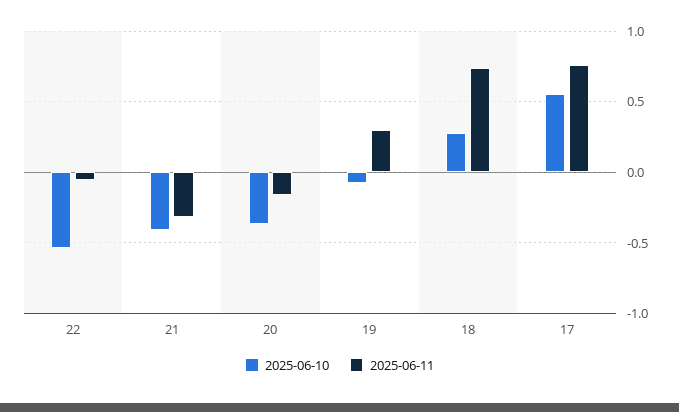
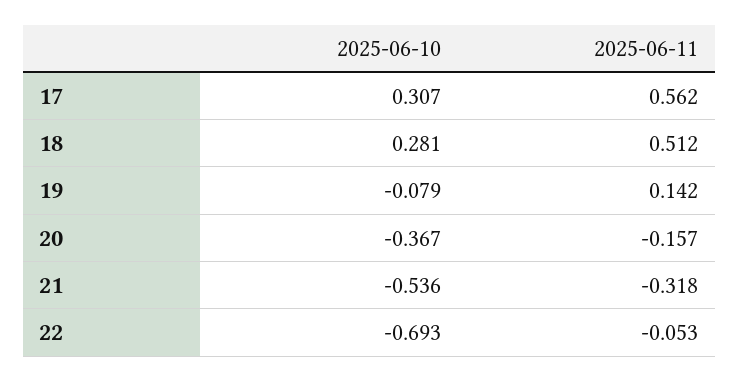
  {
    "2025-06-10": {
-     "22": -0.55,
+     "22": -0.693,
-     "21": -0.4,
+     "21": -0.536,
      "20": -0.367,
      "19": -0.079,
      "18": 0.281,
-     "17": 0.55
+     "17": 0.307
    },
    "2025-06-11": {
      "22": -0.053,
      "21": -0.318,
      "20": -0.157,
-     "19": 0.3,
+     "19": 0.142,
-     "18": 0.75,
+     "18": 0.512,
-     "17": 0.75
+     "17": 0.562
    }
  }

